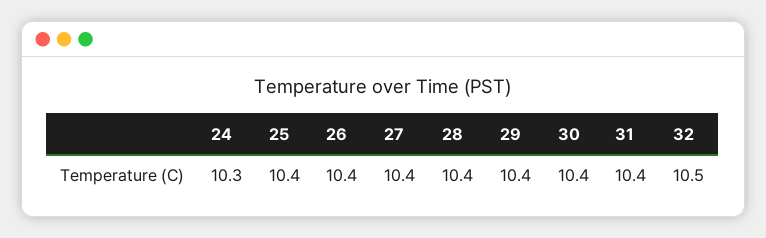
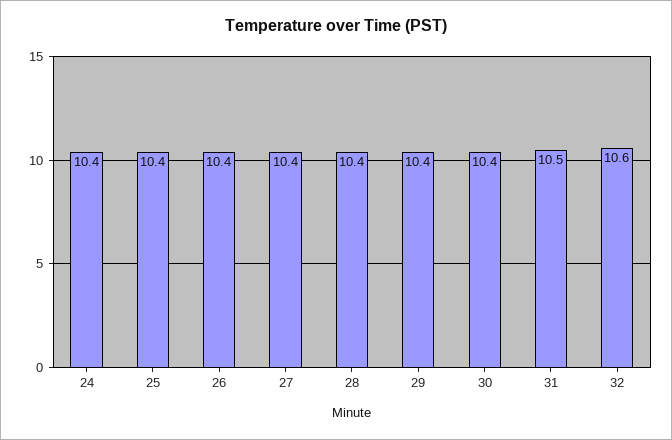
  {
-   "24": 10.3,
+   "24": 10.4,
    "25": 10.4,
    "26": 10.4,
    "27": 10.4,
    "28": 10.4,
    "29": 10.4,
    "30": 10.4,
-   "31": 10.4,
+   "31": 10.5,
-   "32": 10.5
+   "32": 10.6
  }

